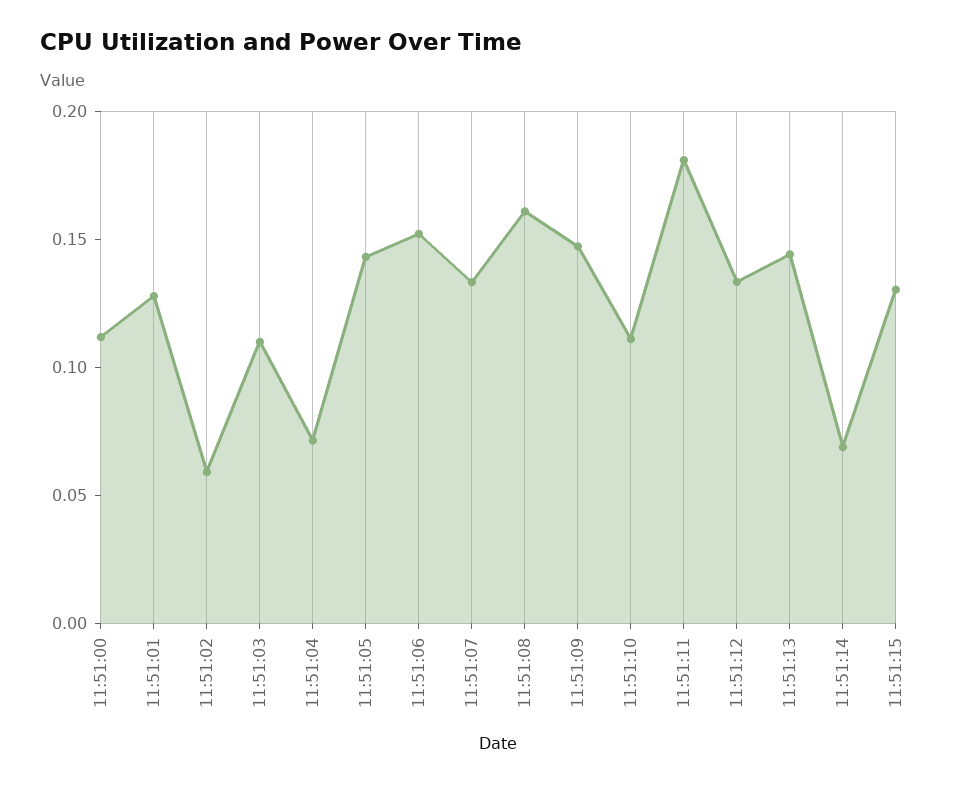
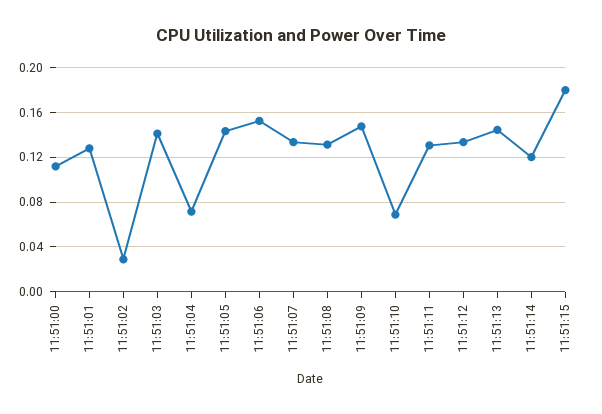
  {
    "11:51:00": 0.11,
    "11:51:01": 0.13,
-   "11:51:02": 0.06,
+   "11:51:02": 0.03,
-   "11:51:03": 0.11,
+   "11:51:03": 0.14,
    "11:51:04": 0.07,
    "11:51:05": 0.14,
    "11:51:06": 0.15,
    "11:51:07": 0.13,
-   "11:51:08": 0.16,
+   "11:51:08": 0.13,
    "11:51:09": 0.15,
-   "11:51:10": 0.11,
+   "11:51:10": 0.07,
-   "11:51:11": 0.18,
+   "11:51:11": 0.13,
    "11:51:12": 0.13,
    "11:51:13": 0.14,
-   "11:51:14": 0.07,
+   "11:51:14": 0.12,
-   "11:51:15": 0.13
+   "11:51:15": 0.18
  }

